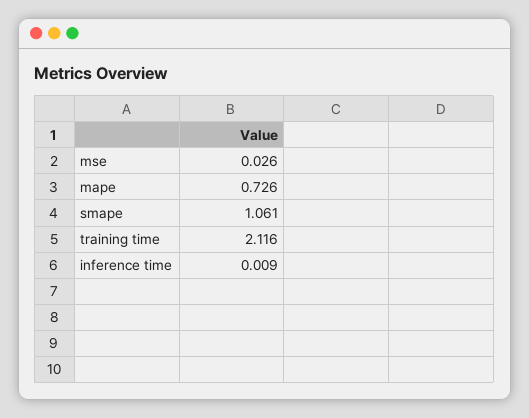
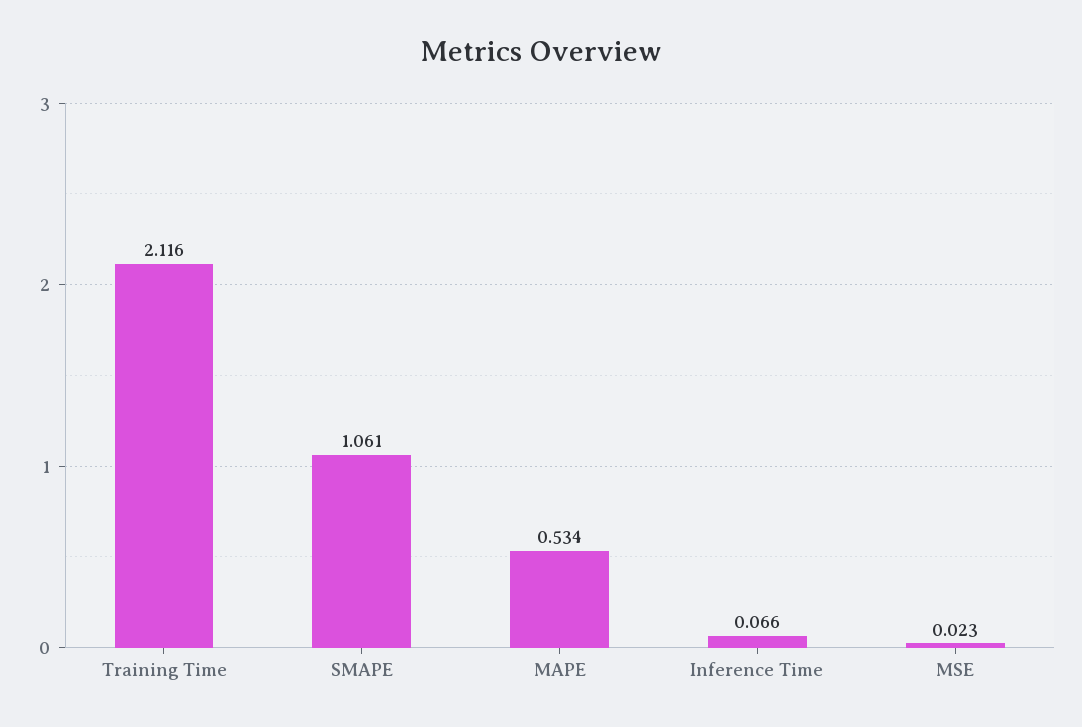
  {
-   "mse": 0.026,
+   "mse": 0.023,
-   "mape": 0.726,
+   "mape": 0.534,
    "smape": 1.061,
    "training time": 2.116,
-   "inference time": 0.009
+   "inference time": 0.066
  }

